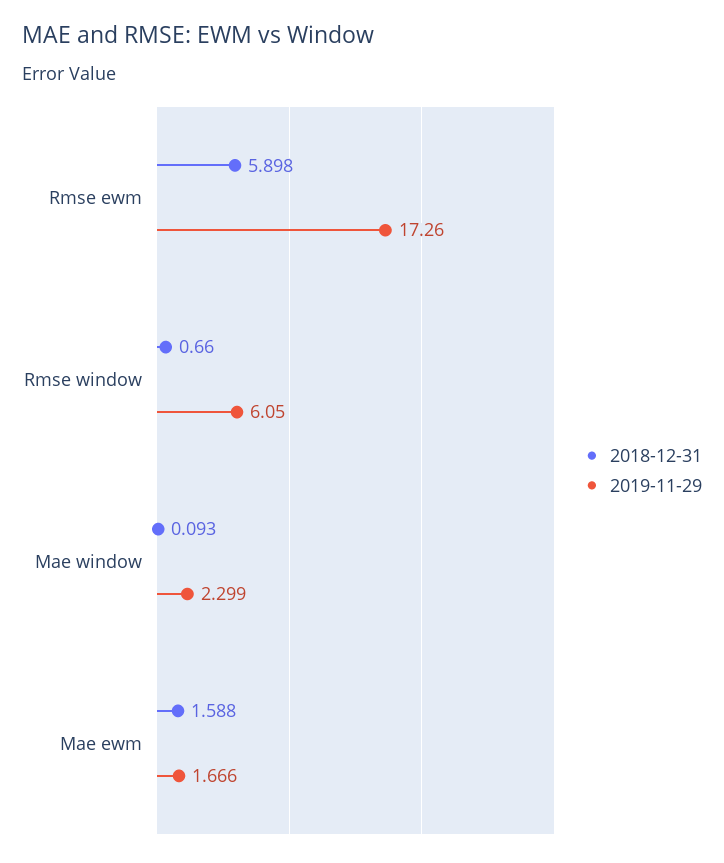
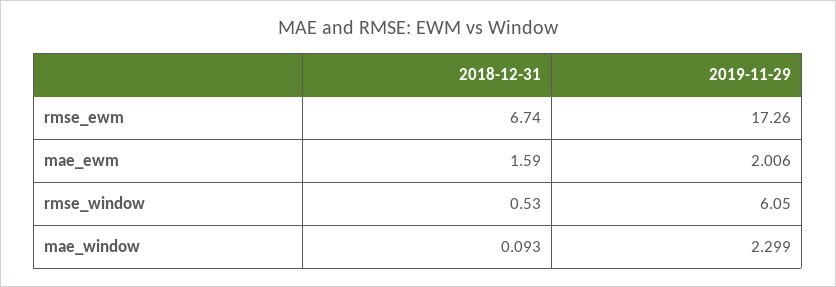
  {
    "2018-12-31": {
-     "Rmse ewm": 5.898,
+     "Rmse ewm": 6.74,
-     "Rmse window": 0.66,
+     "Rmse window": 0.53,
      "Mae window": 0.093,
-     "Mae ewm": 1.588
+     "Mae ewm": 1.59
    },
    "2019-11-29": {
      "Rmse ewm": 17.26,
      "Rmse window": 6.05,
      "Mae window": 2.299,
-     "Mae ewm": 1.666
+     "Mae ewm": 2.006
    }
  }

